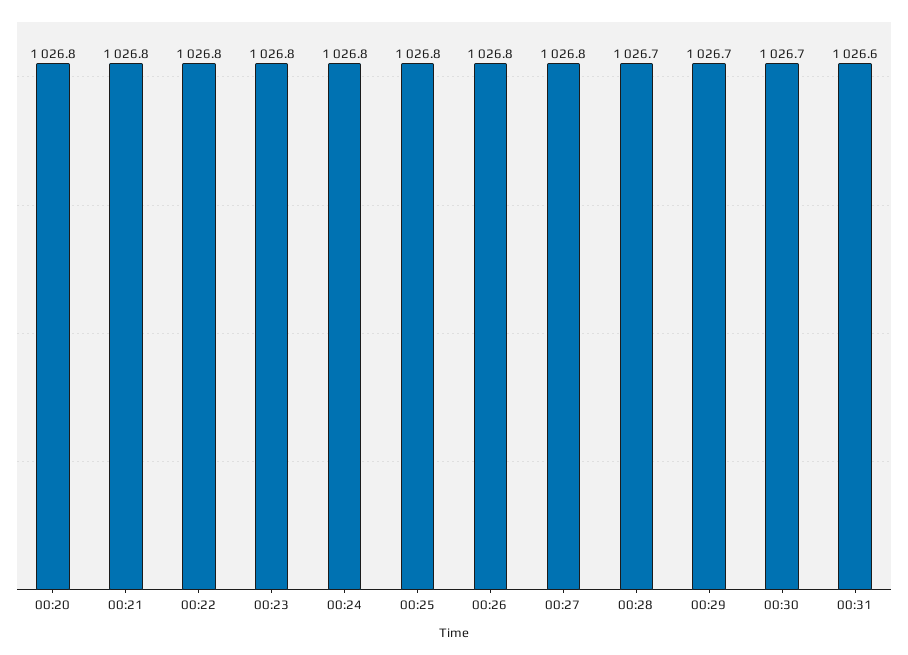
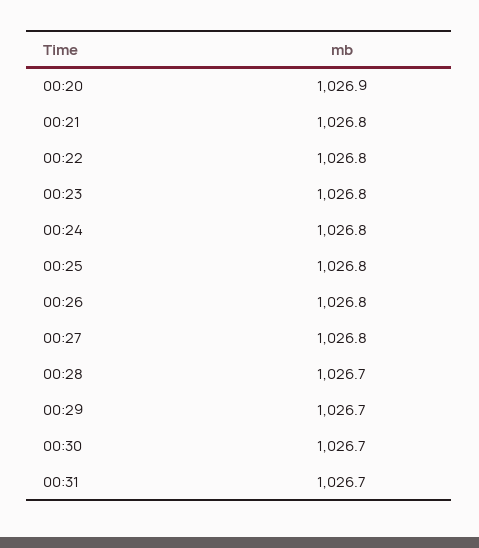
  {
-   "00:20": 1026.8,
+   "00:20": 1026.9,
    "00:21": 1026.8,
    "00:22": 1026.8,
    "00:23": 1026.8,
    "00:24": 1026.8,
    "00:25": 1026.8,
    "00:26": 1026.8,
    "00:27": 1026.8,
    "00:28": 1026.7,
    "00:29": 1026.7,
    "00:30": 1026.7,
-   "00:31": 1026.6
+   "00:31": 1026.7
  }

